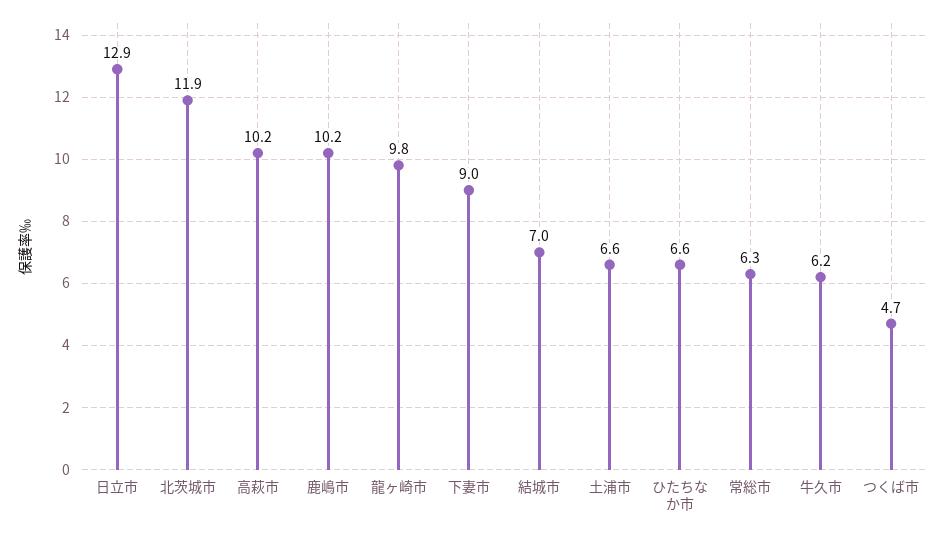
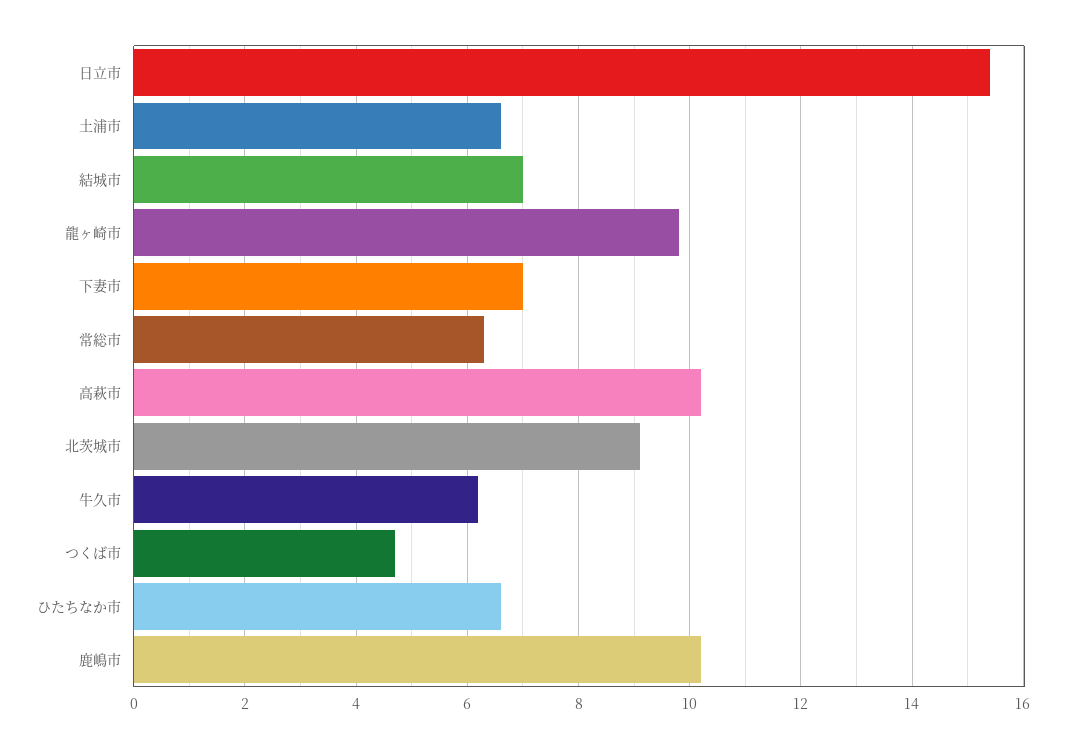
  {
-   "日立市": 12.9,
+   "日立市": 15.5,
-   "北茨城市": 11.9,
+   "北茨城市": 9,
    "高萩市": 10.2,
    "鹿嶋市": 10.2,
    "龍ヶ崎市": 9.8,
-   "下妻市": 9,
+   "下妻市": 7,
    "結城市": 7,
    "土浦市": 6.6,
    "ひたちなか市": 6.6,
    "常総市": 6.3,
    "牛久市": 6.2,
    "つくば市": 4.7
  }

